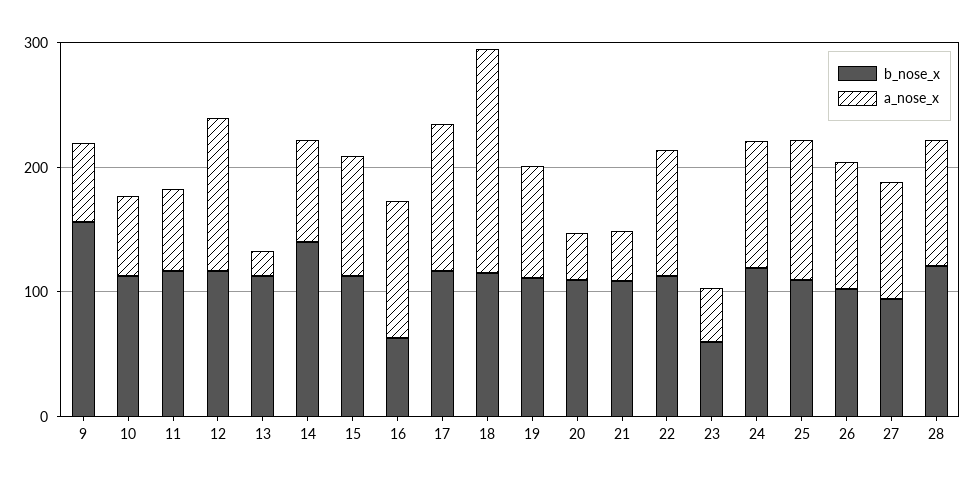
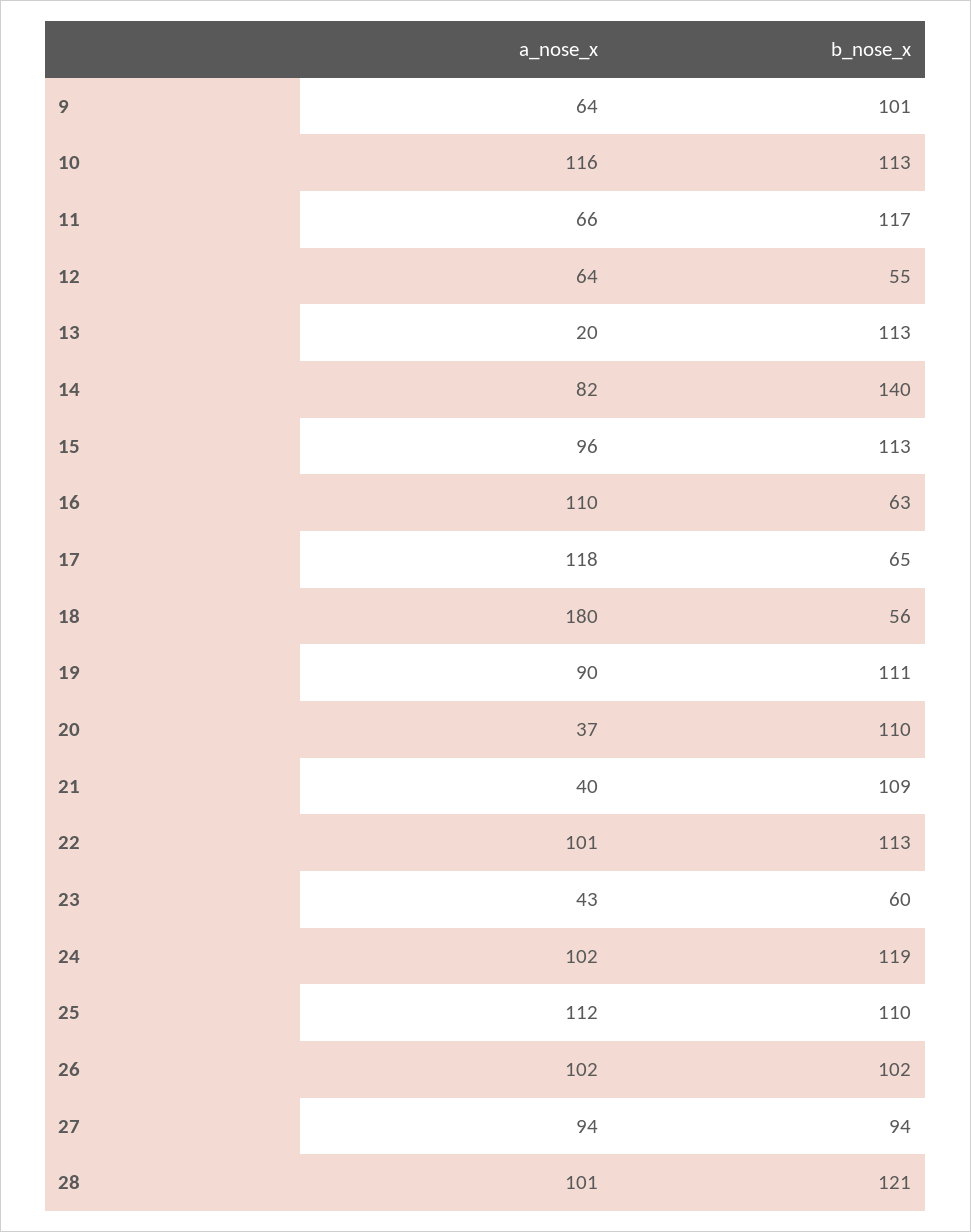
  {
    "b_nose_x": {
-     "9": 160,
+     "9": 101,
      "10": 113,
      "11": 117,
-     "12": 120,
+     "12": 55,
      "13": 113,
      "14": 140,
      "15": 113,
      "16": 63,
-     "17": 120,
+     "17": 65,
-     "18": 120,
+     "18": 56,
      "19": 111,
      "20": 110,
      "21": 109,
      "22": 113,
      "23": 60,
      "24": 119,
      "25": 110,
      "26": 102,
      "27": 94,
      "28": 121
    },
    "a_nose_x": {
      "9": 64,
-     "10": 60,
+     "10": 116,
      "11": 66,
-     "12": 120,
+     "12": 64,
      "13": 20,
      "14": 82,
      "15": 96,
      "16": 110,
      "17": 118,
      "18": 180,
      "19": 90,
      "20": 37,
      "21": 40,
      "22": 101,
      "23": 43,
      "24": 102,
      "25": 112,
      "26": 102,
      "27": 94,
      "28": 101
    }
  }

